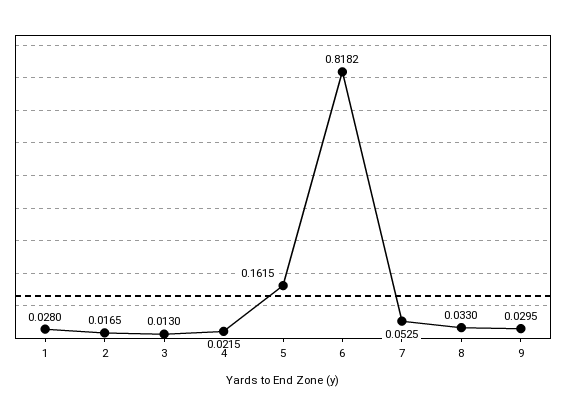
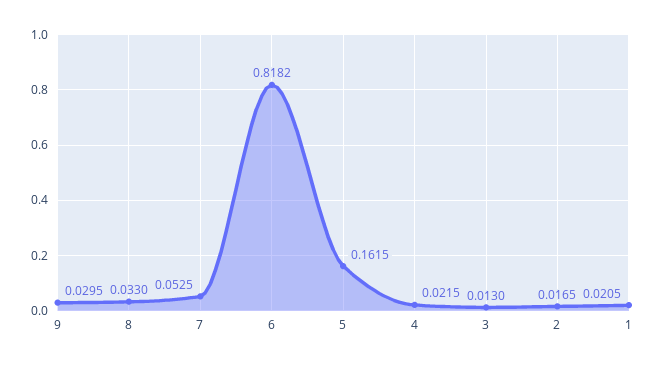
  {
-   "1": 0.028,
+   "1": 0.0205,
    "2": 0.0165,
    "3": 0.013,
    "4": 0.0215,
    "5": 0.1615,
    "6": 0.8182,
    "7": 0.0525,
    "8": 0.033,
    "9": 0.0295
  }

